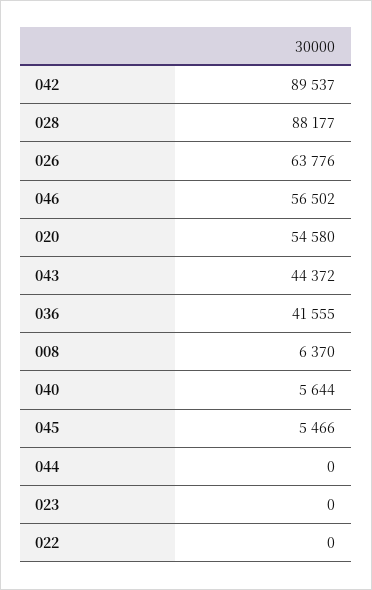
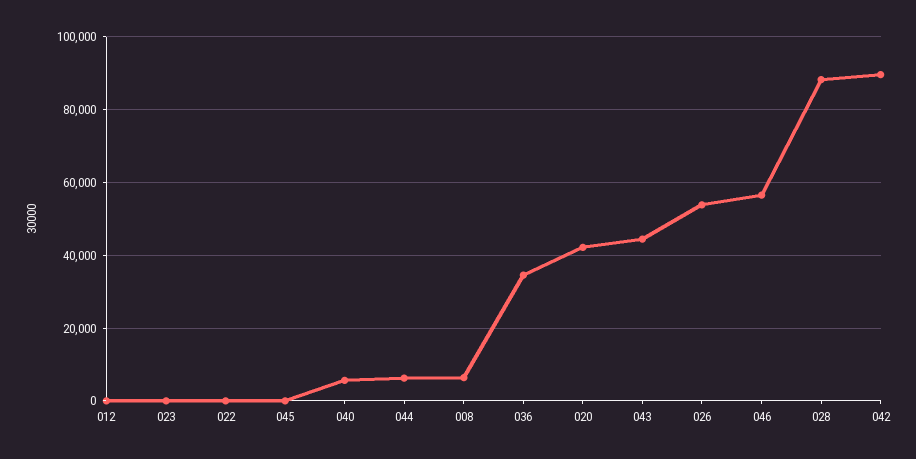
  {
    "042": 89537,
    "028": 88177,
-   "026": 63776,
+   "026": 54000,
    "046": 56502,
-   "020": 54580,
+   "020": 42000,
    "043": 44372,
-   "036": 41555,
+   "036": 34000,
    "008": 6370,
    "040": 5644,
-   "045": 5466,
+   "045": 0,
-   "044": 0,
+   "044": 6000,
    "023": 0,
-   "022": 0
+   "022": 0,
+   "012": 0
  }

